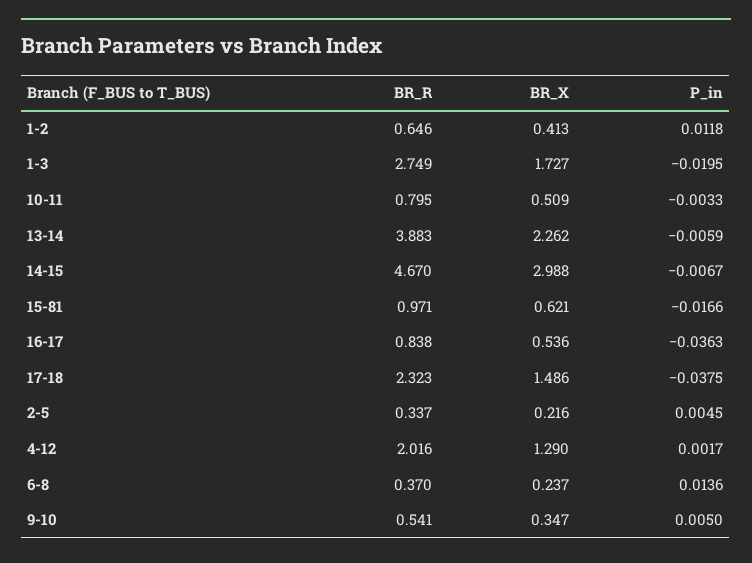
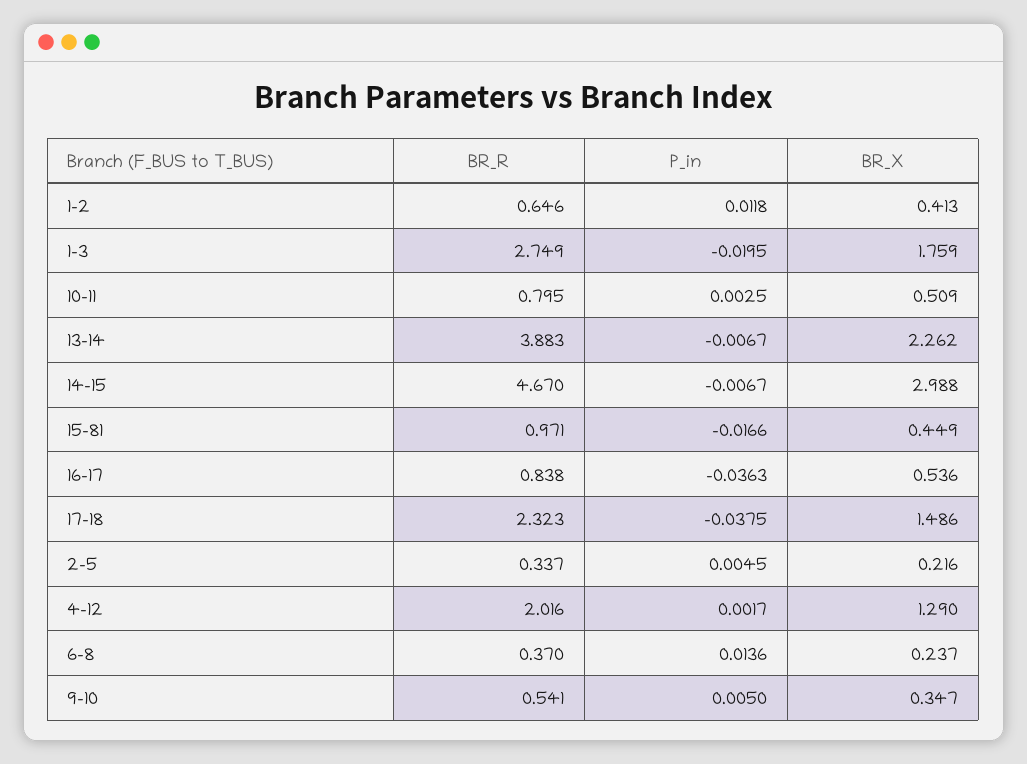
  {
    "BR_R": {
      "1-2": 0.646,
      "1-3": 2.749,
      "10-11": 0.795,
      "13-14": 3.883,
      "14-15": 4.67,
      "15-81": 0.971,
      "16-17": 0.838,
      "17-18": 2.323,
      "2-5": 0.337,
      "4-12": 2.016,
      "6-8": 0.37,
      "9-10": 0.541
    },
    "BR_X": {
      "1-2": 0.413,
-     "1-3": 1.727,
+     "1-3": 1.759,
      "10-11": 0.509,
      "13-14": 2.262,
      "14-15": 2.988,
-     "15-81": 0.621,
+     "15-81": 0.449,
      "16-17": 0.536,
      "17-18": 1.486,
      "2-5": 0.216,
      "4-12": 1.29,
      "6-8": 0.237,
      "9-10": 0.347
    },
    "P_in": {
      "1-2": 0.0118,
      "1-3": -0.0195,
-     "10-11": -0.0033,
+     "10-11": 0.0025,
-     "13-14": -0.0059,
+     "13-14": -0.0067,
      "14-15": -0.0067,
      "15-81": -0.0166,
      "16-17": -0.0363,
      "17-18": -0.0375,
      "2-5": 0.0045,
      "4-12": 0.0017,
      "6-8": 0.0136,
      "9-10": 0.005
    }
  }

